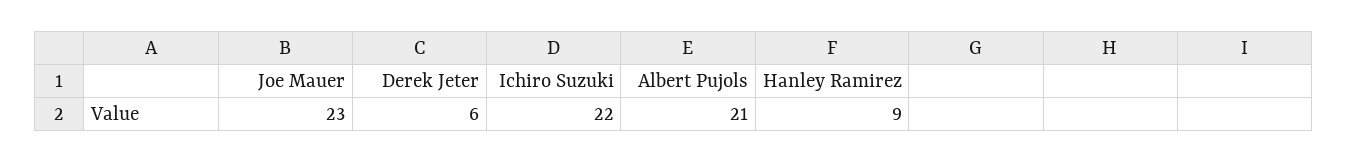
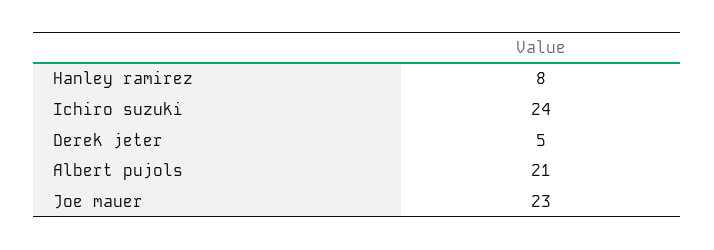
  {
    "Joe Mauer": 23,
-   "Derek Jeter": 6,
+   "Derek Jeter": 5,
-   "Ichiro Suzuki": 22,
+   "Ichiro Suzuki": 24,
    "Albert Pujols": 21,
-   "Hanley Ramirez": 9
+   "Hanley Ramirez": 8
  }

